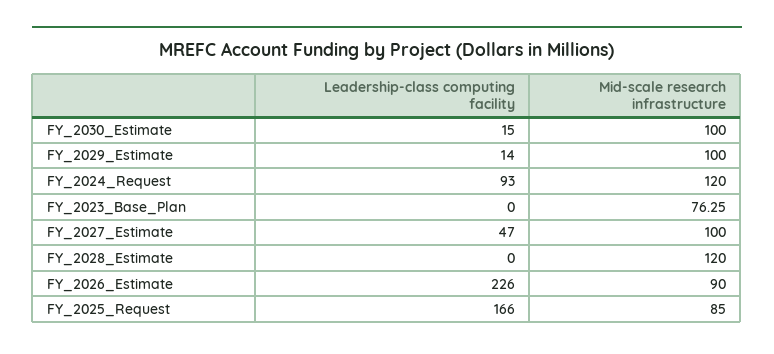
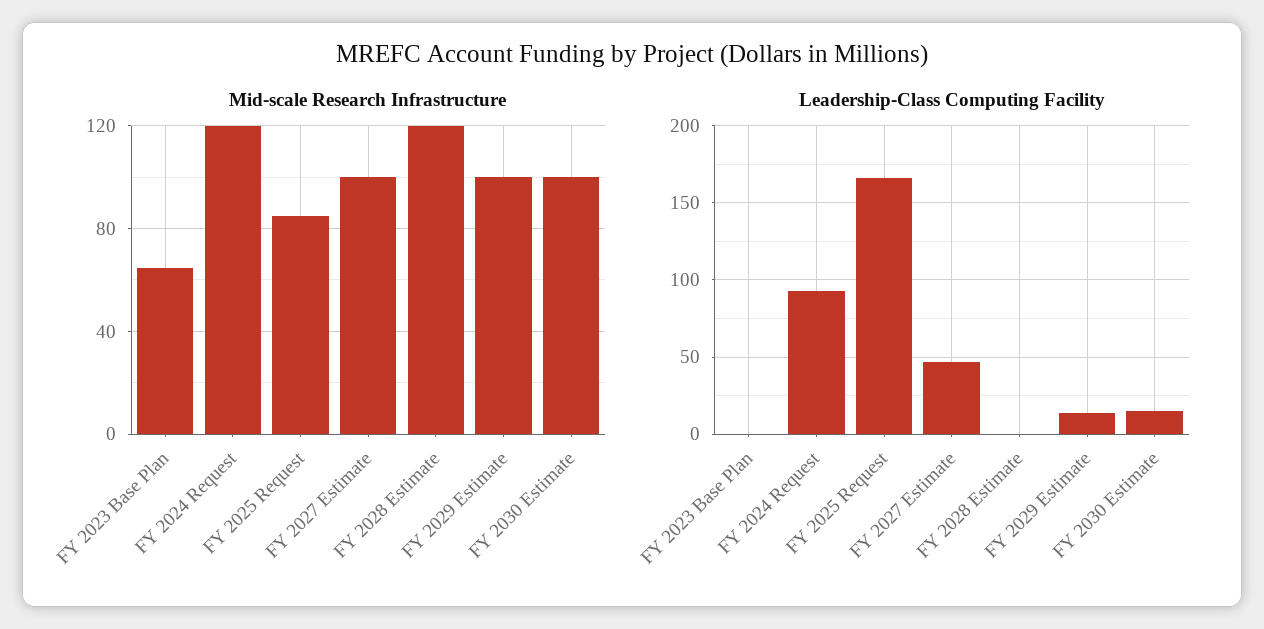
  {
    "Leadership-class computing facility": {
      "FY_2030_Estimate": 15,
      "FY_2029_Estimate": 14,
      "FY_2024_Request": 93,
      "FY_2023_Base_Plan": 0,
      "FY_2027_Estimate": 47,
      "FY_2028_Estimate": 0,
-     "FY_2026_Estimate": 226,
      "FY_2025_Request": 166
    },
    "Mid-scale research infrastructure": {
      "FY_2030_Estimate": 100,
      "FY_2029_Estimate": 100,
      "FY_2024_Request": 120,
-     "FY_2023_Base_Plan": 76.25,
+     "FY_2023_Base_Plan": 65,
      "FY_2027_Estimate": 100,
      "FY_2028_Estimate": 120,
-     "FY_2026_Estimate": 90,
      "FY_2025_Request": 85
    }
  }

